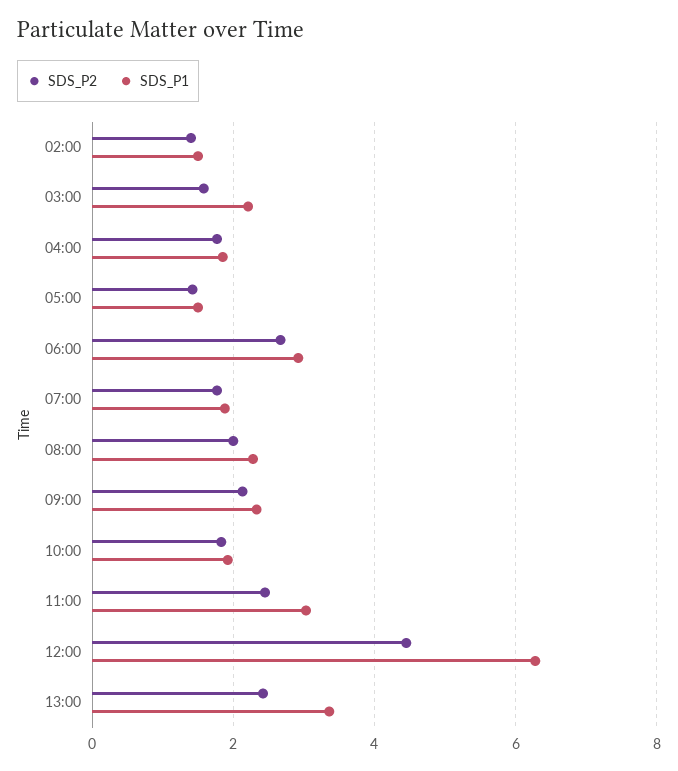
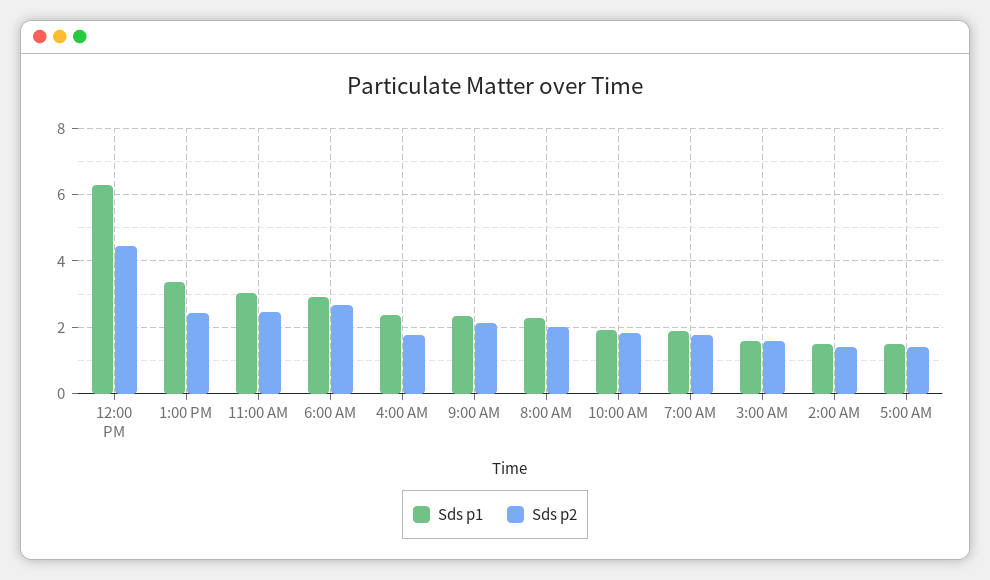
  {
    "SDS_P2": {
      "02:00": 1.4,
      "03:00": 1.6,
      "04:00": 1.8,
      "05:00": 1.4,
      "06:00": 2.6,
      "07:00": 1.8,
      "08:00": 2,
      "09:00": 2.2,
      "10:00": 1.8,
      "11:00": 2.4,
      "12:00": 4.4,
      "13:00": 2.4
    },
    "SDS_P1": {
      "02:00": 1.6,
-     "03:00": 2.2,
+     "03:00": 1.6,
-     "04:00": 1.8,
+     "04:00": 2.4,
      "05:00": 1.6,
      "06:00": 3,
      "07:00": 1.8,
      "08:00": 2.2,
      "09:00": 2.4,
      "10:00": 2,
      "11:00": 3,
      "12:00": 6.2,
      "13:00": 3.4
    }
  }

